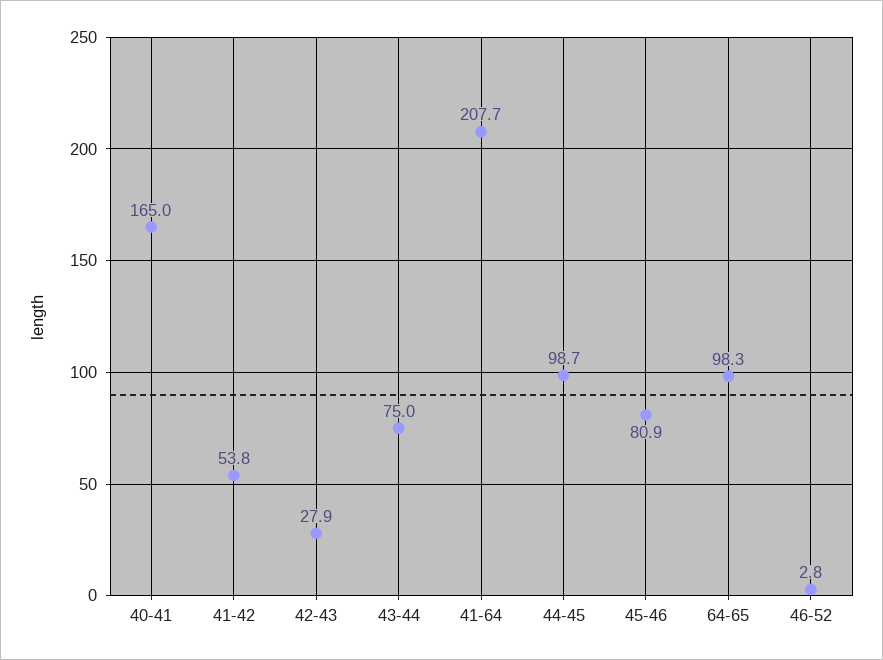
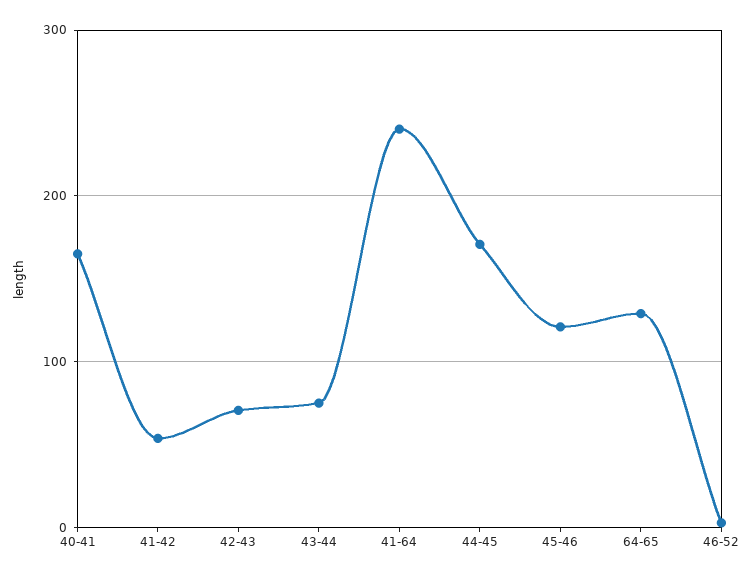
  {
    "40-41": 165,
    "41-42": 53.8,
-   "42-43": 27.9,
+   "42-43": 70,
    "43-44": 75,
-   "41-64": 207.7,
+   "41-64": 240,
-   "44-45": 98.7,
+   "44-45": 170,
-   "45-46": 80.9,
+   "45-46": 120,
-   "64-65": 98.3,
+   "64-65": 130,
    "46-52": 2.8
  }

